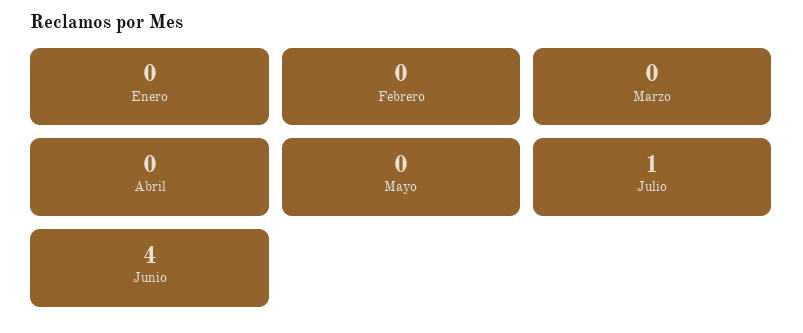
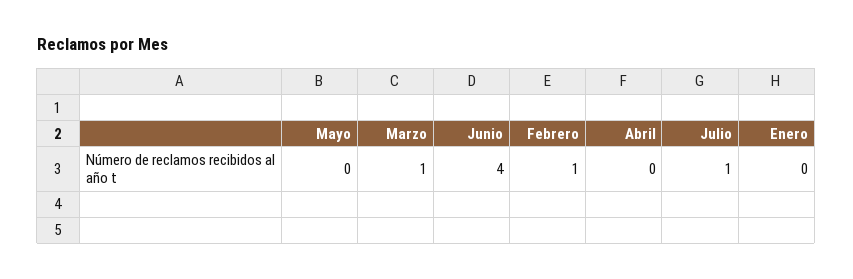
  {
    "Enero": 0,
-   "Febrero": 0,
+   "Febrero": 1,
-   "Marzo": 0,
+   "Marzo": 1,
    "Abril": 0,
    "Mayo": 0,
    "Julio": 1,
    "Junio": 4
  }

